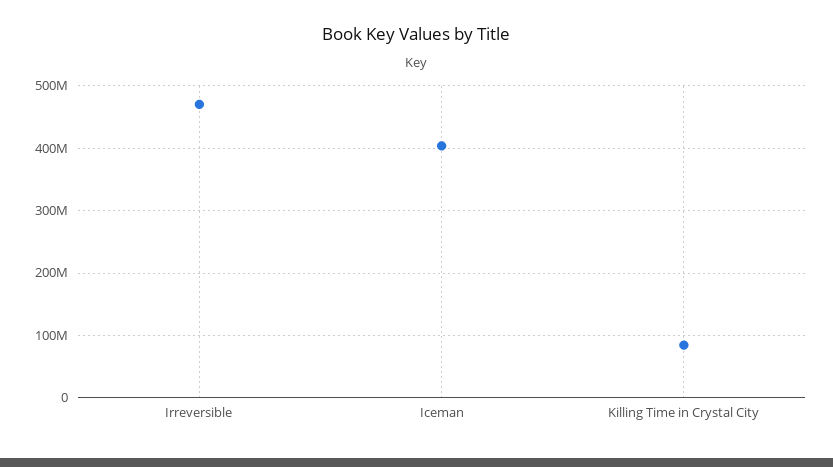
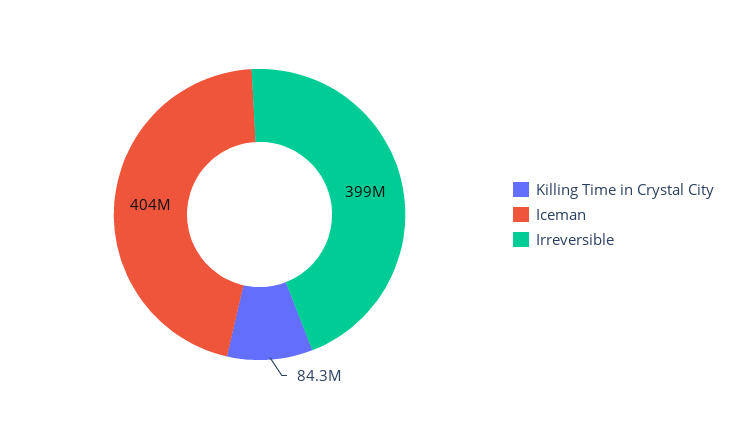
  {
-   "Irreversible": 470000000,
+   "Irreversible": 399000000,
    "Iceman": 404000000,
    "Killing Time in Crystal City": 84300000
  }

